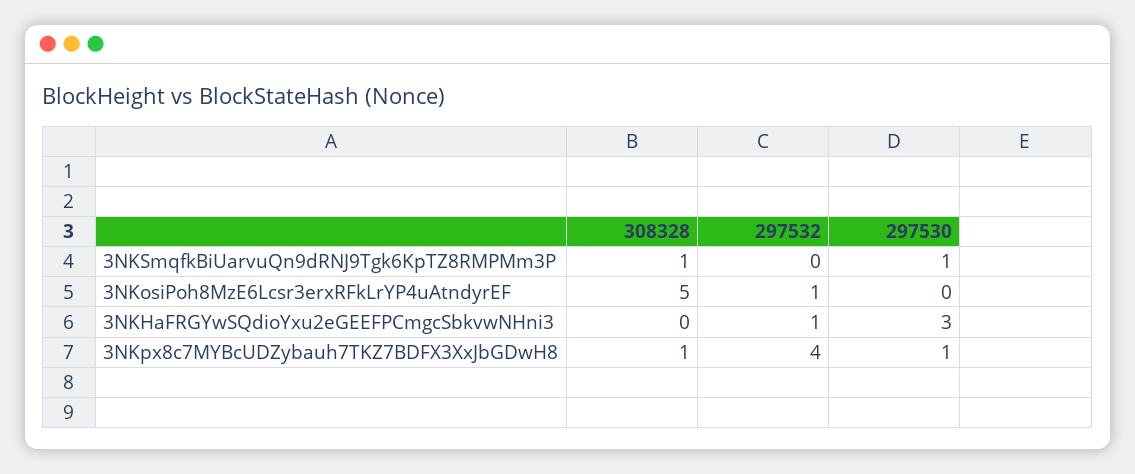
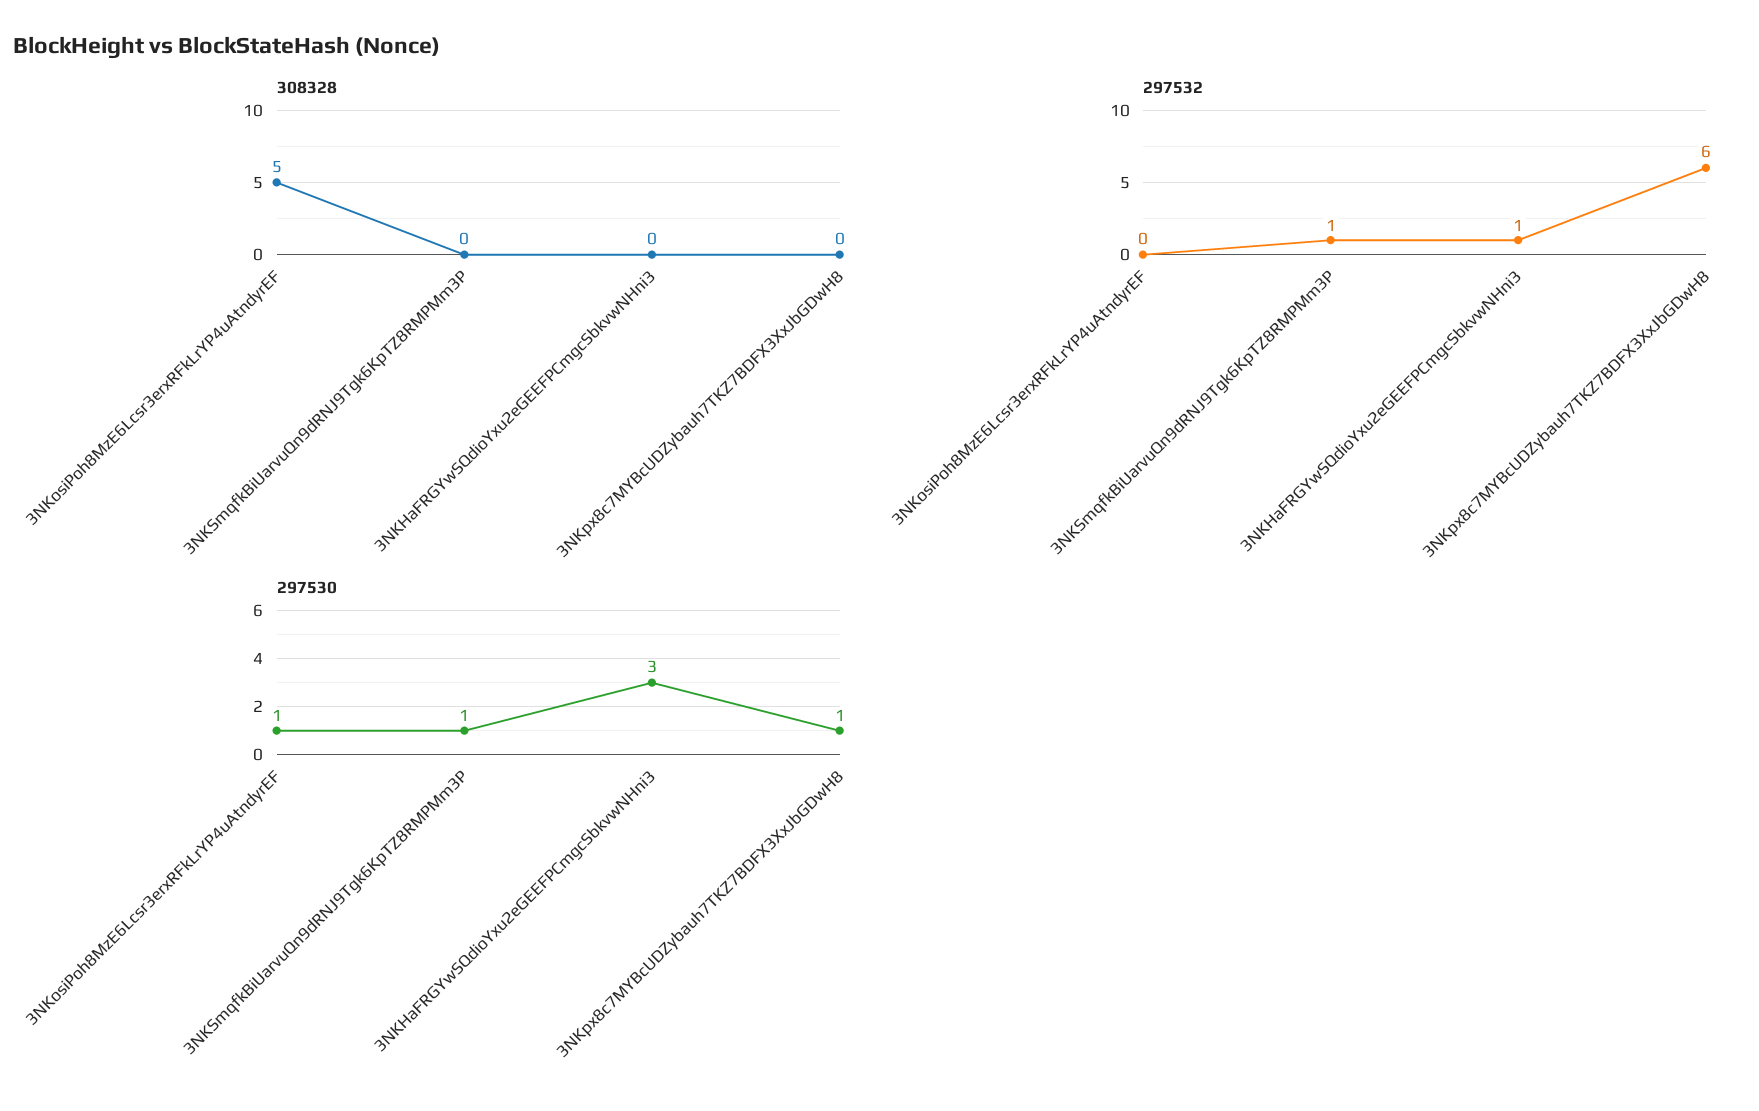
  {
    "308328": {
-     "3NKSmqfkBiUarvuQn9dRNJ9Tgk6KpTZ8RMPMm3P": 1,
+     "3NKSmqfkBiUarvuQn9dRNJ9Tgk6KpTZ8RMPMm3P": 0,
      "3NKosiPoh8MzE6Lcsr3erxRFkLrYP4uAtndyrEF": 5,
      "3NKHaFRGYwSQdioYxu2eGEEFPCmgcSbkvwNHni3": 0,
-     "3NKpx8c7MYBcUDZybauh7TKZ7BDFX3XxJbGDwH8": 1
+     "3NKpx8c7MYBcUDZybauh7TKZ7BDFX3XxJbGDwH8": 0
    },
    "297532": {
-     "3NKSmqfkBiUarvuQn9dRNJ9Tgk6KpTZ8RMPMm3P": 0,
+     "3NKSmqfkBiUarvuQn9dRNJ9Tgk6KpTZ8RMPMm3P": 1,
-     "3NKosiPoh8MzE6Lcsr3erxRFkLrYP4uAtndyrEF": 1,
+     "3NKosiPoh8MzE6Lcsr3erxRFkLrYP4uAtndyrEF": 0,
      "3NKHaFRGYwSQdioYxu2eGEEFPCmgcSbkvwNHni3": 1,
-     "3NKpx8c7MYBcUDZybauh7TKZ7BDFX3XxJbGDwH8": 4
+     "3NKpx8c7MYBcUDZybauh7TKZ7BDFX3XxJbGDwH8": 6
    },
    "297530": {
      "3NKSmqfkBiUarvuQn9dRNJ9Tgk6KpTZ8RMPMm3P": 1,
-     "3NKosiPoh8MzE6Lcsr3erxRFkLrYP4uAtndyrEF": 0,
+     "3NKosiPoh8MzE6Lcsr3erxRFkLrYP4uAtndyrEF": 1,
      "3NKHaFRGYwSQdioYxu2eGEEFPCmgcSbkvwNHni3": 3,
      "3NKpx8c7MYBcUDZybauh7TKZ7BDFX3XxJbGDwH8": 1
    }
  }

